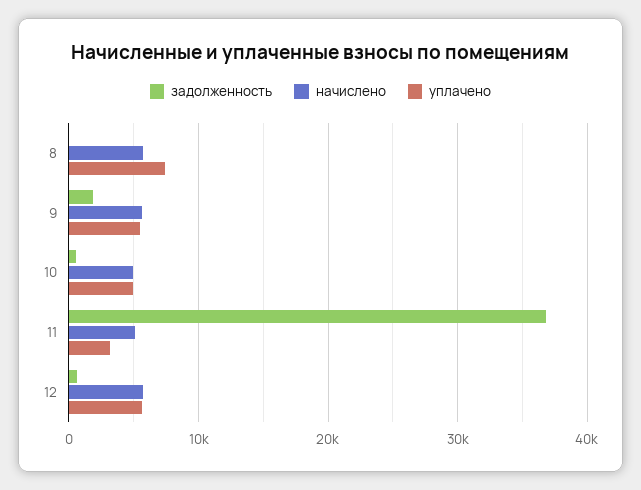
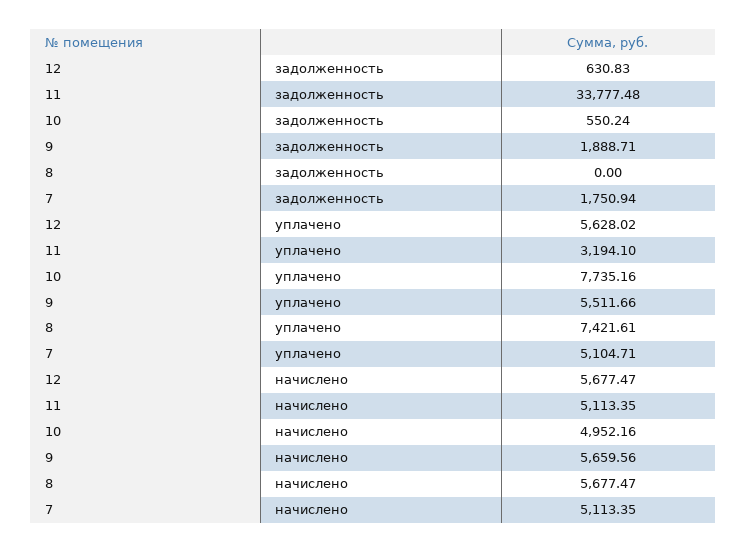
  {
    "задолженность": {
      "8": 0,
      "9": 1888.71,
      "10": 550.24,
-     "11": 37000,
+     "11": 33777.48,
-     "12": 630.83
+     "12": 630.83,
+     "7": 1750.94
    },
    "начислено": {
      "8": 5677.47,
      "9": 5659.56,
      "10": 4952.16,
      "11": 5113.35,
-     "12": 5677.47
+     "12": 5677.47,
+     "7": 5113.35
    },
    "уплачено": {
      "8": 7421.61,
      "9": 5511.66,
-     "10": 5000,
+     "10": 7735.16,
      "11": 3194.1,
-     "12": 5628.02
+     "12": 5628.02,
+     "7": 5104.71
    }
  }

